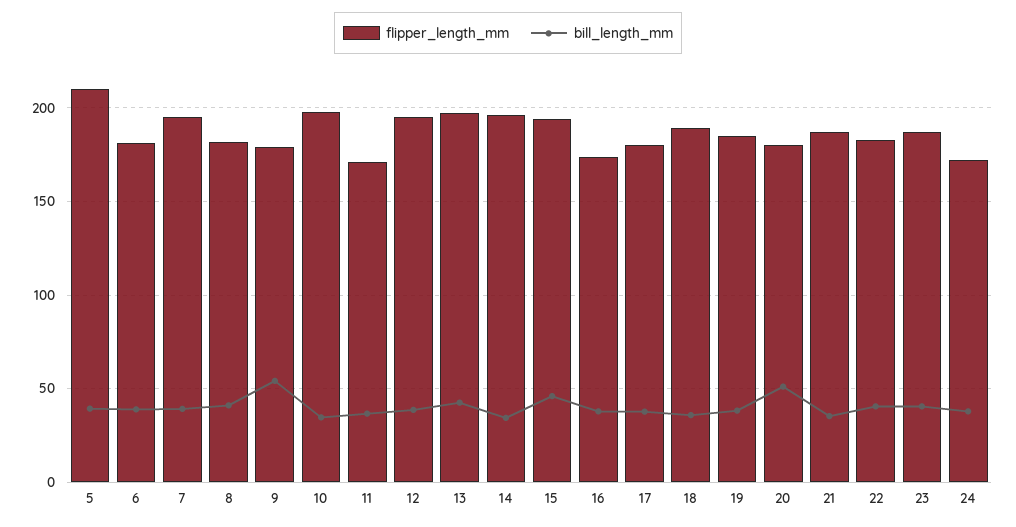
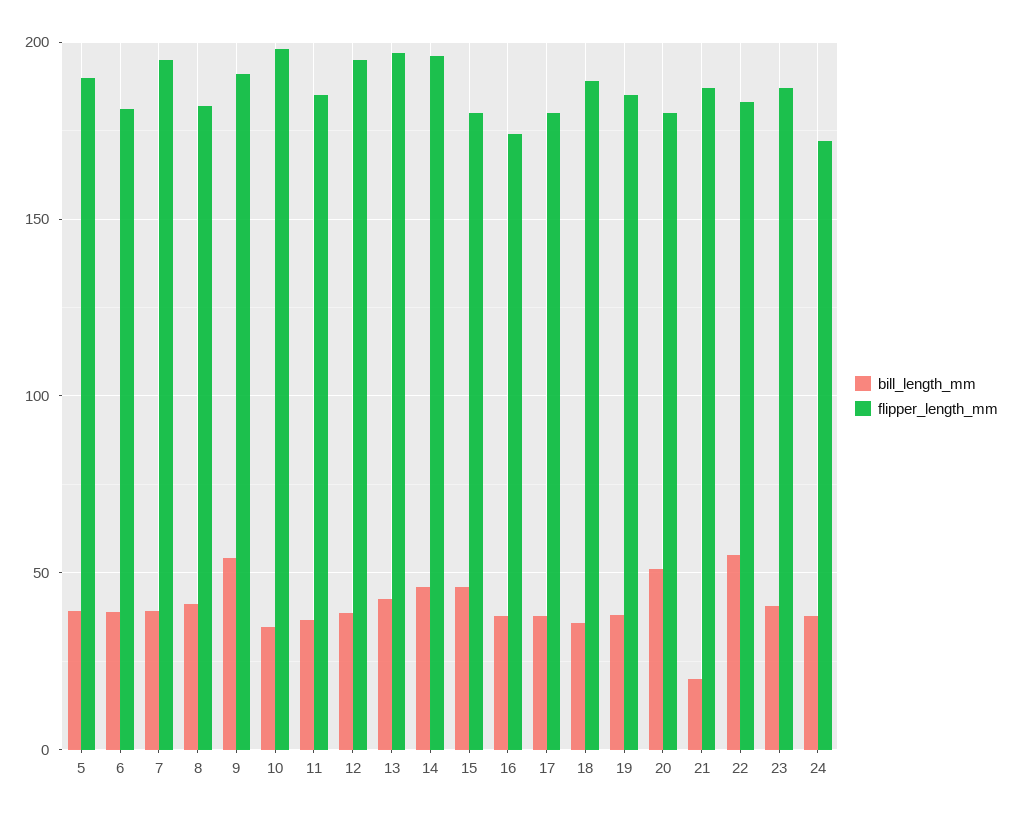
  {
    "flipper_length_mm": {
-     "5": 210,
+     "5": 190,
      "6": 180,
      "7": 195,
      "8": 180,
-     "9": 180,
+     "9": 190,
      "10": 200,
-     "11": 170,
+     "11": 185,
      "12": 195,
      "13": 195,
      "14": 195,
-     "15": 195,
+     "15": 180,
      "16": 175,
      "17": 180,
      "18": 190,
      "19": 185,
      "20": 180,
      "21": 185,
      "22": 185,
      "23": 185,
      "24": 170
    },
    "bill_length_mm": {
      "5": 40,
      "6": 40,
      "7": 40,
      "8": 40,
      "9": 55,
      "10": 35,
      "11": 35,
      "12": 40,
      "13": 45,
-     "14": 35,
+     "14": 45,
      "15": 45,
      "16": 40,
      "17": 40,
      "18": 35,
      "19": 40,
      "20": 50,
-     "21": 35,
+     "21": 20,
-     "22": 40,
+     "22": 55,
      "23": 40,
      "24": 40
    }
  }

